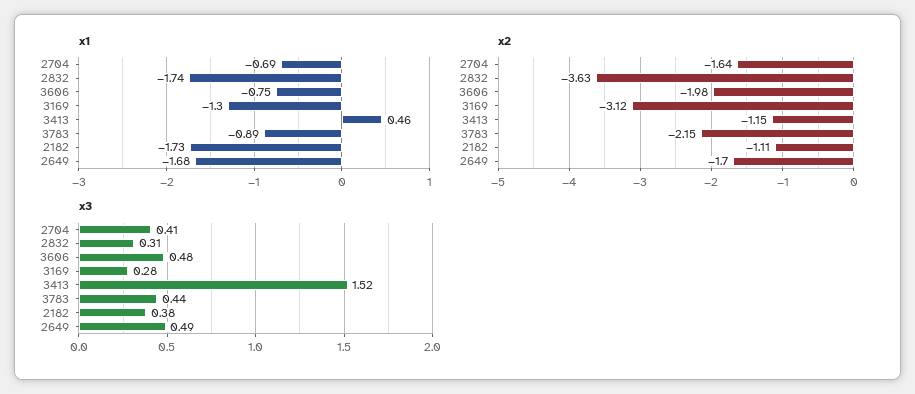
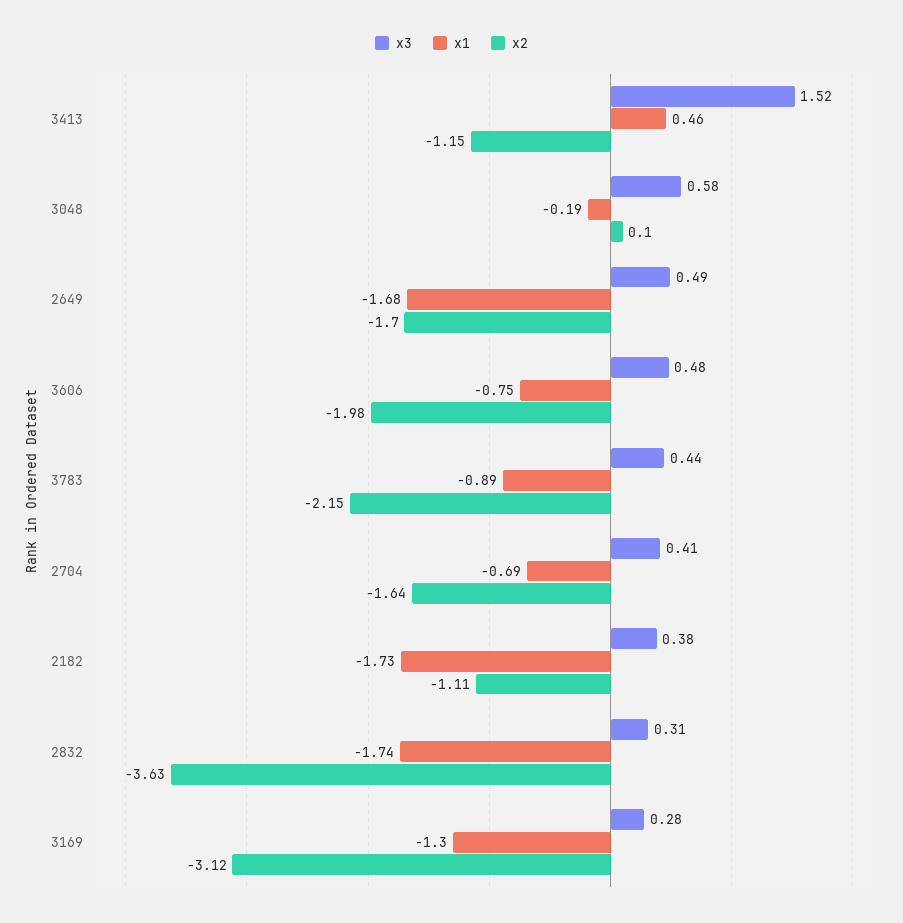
  {
    "x1": {
      "2704": -0.69,
      "2832": -1.74,
      "3606": -0.75,
      "3169": -1.3,
      "3413": 0.46,
      "3783": -0.89,
      "2182": -1.73,
-     "2649": -1.68
+     "2649": -1.68,
+     "3048": -0.19
    },
    "x2": {
      "2704": -1.64,
      "2832": -3.63,
      "3606": -1.98,
      "3169": -3.12,
      "3413": -1.15,
      "3783": -2.15,
      "2182": -1.11,
-     "2649": -1.7
+     "2649": -1.7,
+     "3048": 0.1
    },
    "x3": {
      "2704": 0.41,
      "2832": 0.31,
      "3606": 0.48,
      "3169": 0.28,
      "3413": 1.52,
      "3783": 0.44,
      "2182": 0.38,
-     "2649": 0.49
+     "2649": 0.49,
+     "3048": 0.58
    }
  }

